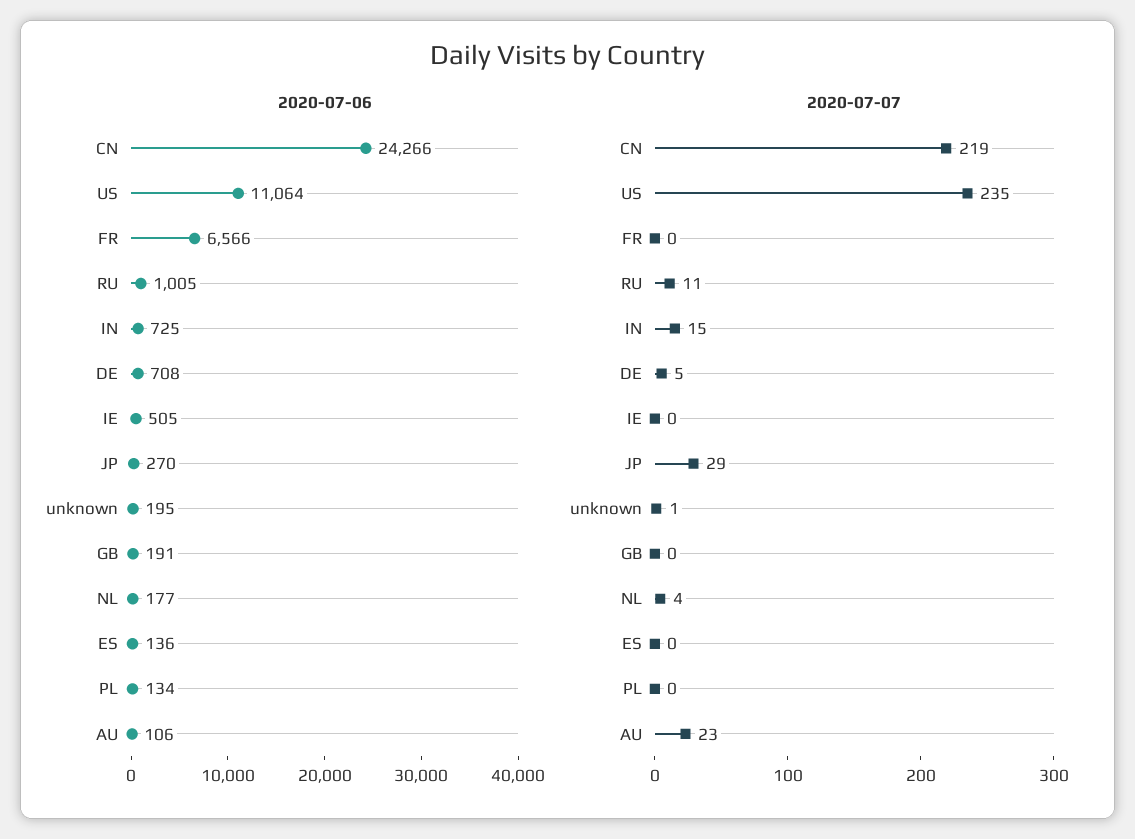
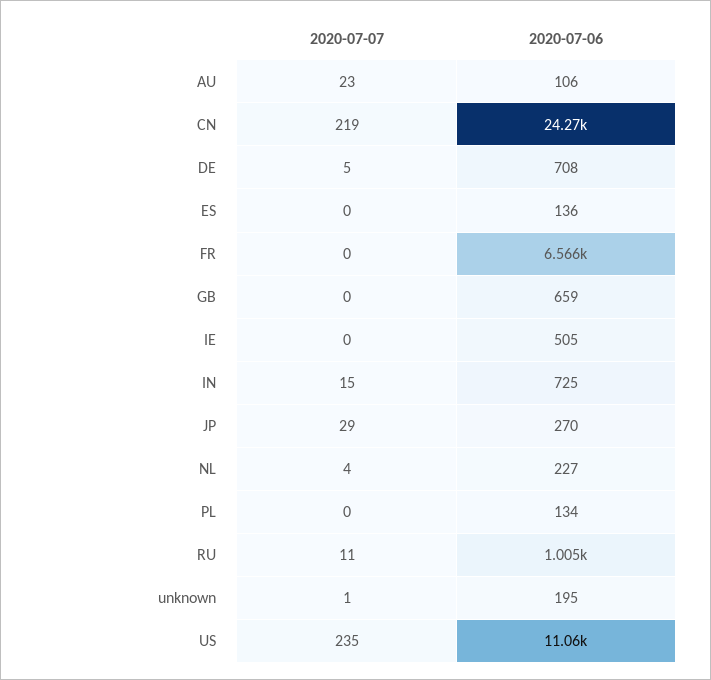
  {
    "2020-07-06": {
      "CN": 24266,
      "US": 11064,
      "FR": 6566,
      "RU": 1005,
      "IN": 725,
      "DE": 708,
      "IE": 505,
      "JP": 270,
      "unknown": 195,
-     "GB": 191,
+     "GB": 659,
-     "NL": 177,
+     "NL": 227,
      "ES": 136,
      "PL": 134,
      "AU": 106
    },
    "2020-07-07": {
      "CN": 219,
      "US": 235,
      "FR": 0,
      "RU": 11,
      "IN": 15,
      "DE": 5,
      "IE": 0,
      "JP": 29,
      "unknown": 1,
      "GB": 0,
      "NL": 4,
      "ES": 0,
      "PL": 0,
      "AU": 23
    }
  }

